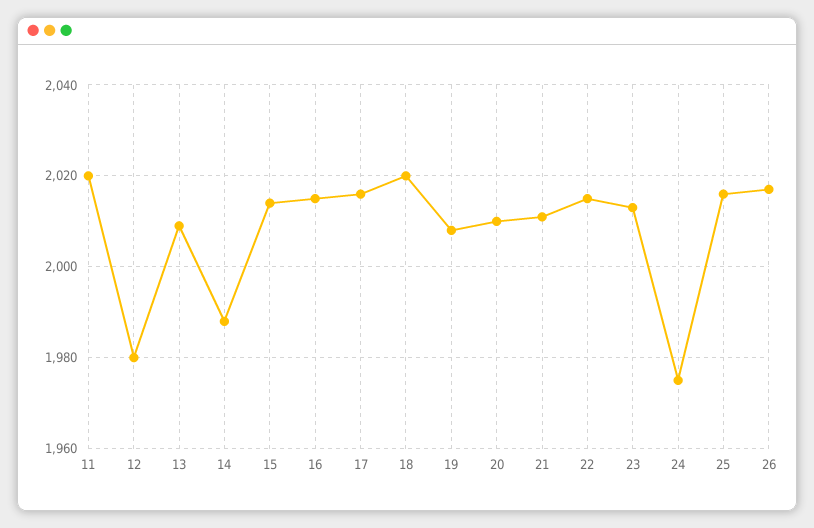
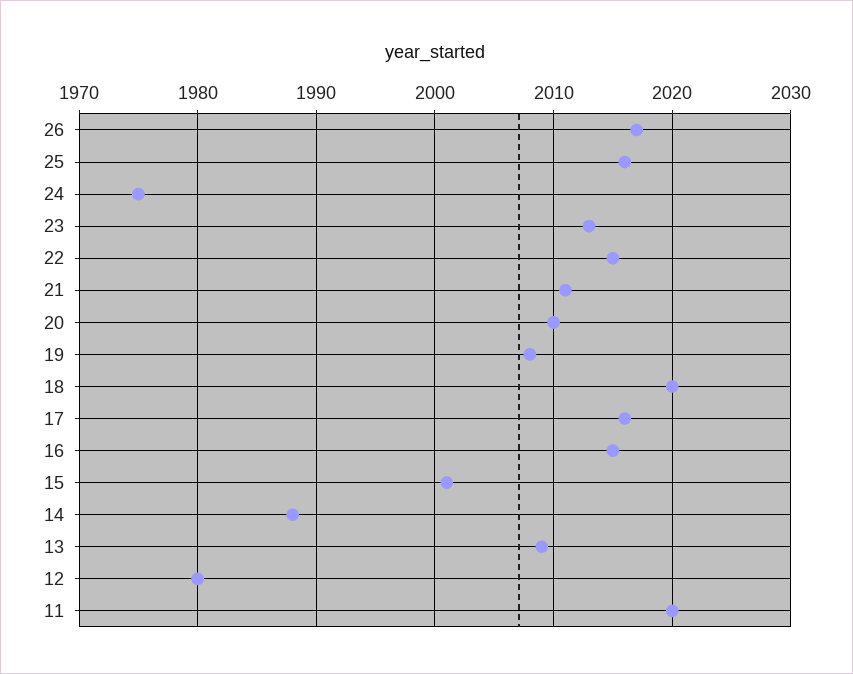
  {
    "11": 2020,
    "12": 1980,
    "13": 2009,
    "14": 1988,
-   "15": 2015,
+   "15": 2001,
    "16": 2015,
    "17": 2016,
    "18": 2020,
    "19": 2008,
    "20": 2010,
    "21": 2011,
    "22": 2015,
    "23": 2013,
    "24": 1975,
    "25": 2016,
    "26": 2017
  }

